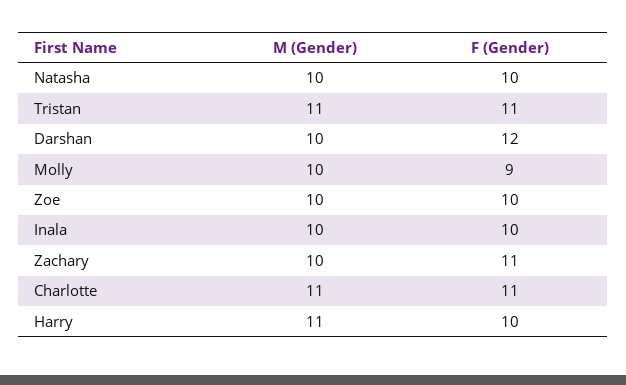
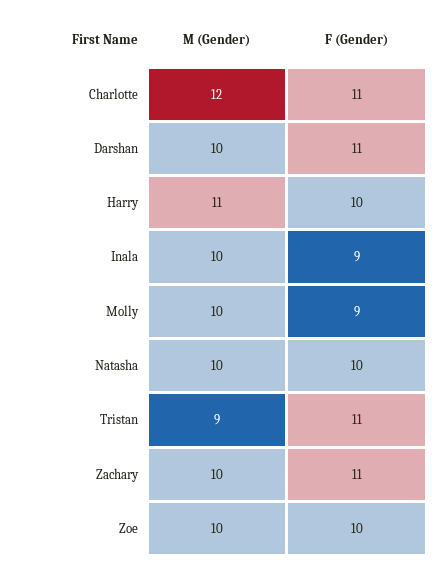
  {
    "M (Gender)": {
      "Natasha": 10,
-     "Tristan": 11,
+     "Tristan": 9,
      "Darshan": 10,
      "Molly": 10,
      "Zoe": 10,
      "Inala": 10,
      "Zachary": 10,
-     "Charlotte": 11,
+     "Charlotte": 12,
      "Harry": 11
    },
    "F (Gender)": {
      "Natasha": 10,
      "Tristan": 11,
-     "Darshan": 12,
+     "Darshan": 11,
      "Molly": 9,
      "Zoe": 10,
-     "Inala": 10,
+     "Inala": 9,
      "Zachary": 11,
      "Charlotte": 11,
      "Harry": 10
    }
  }

